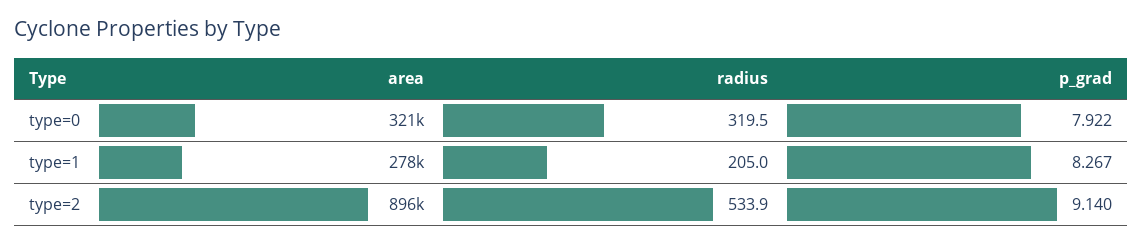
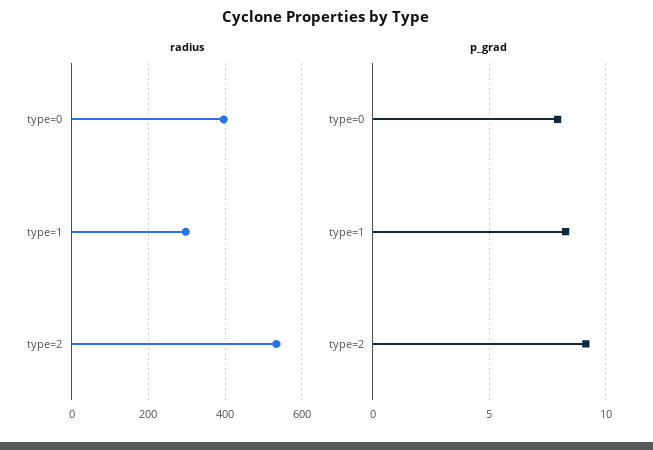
  {
-   "area": {
-     "type=0": 321000,
-     "type=1": 278000,
-     "type=2": 896000
-   },
    "radius": {
-     "type=0": 319.5,
+     "type=0": 400,
-     "type=1": 205,
+     "type=1": 300,
      "type=2": 533.9
    },
    "p_grad": {
      "type=0": 7.922,
      "type=1": 8.267,
      "type=2": 9.14
    }
  }

